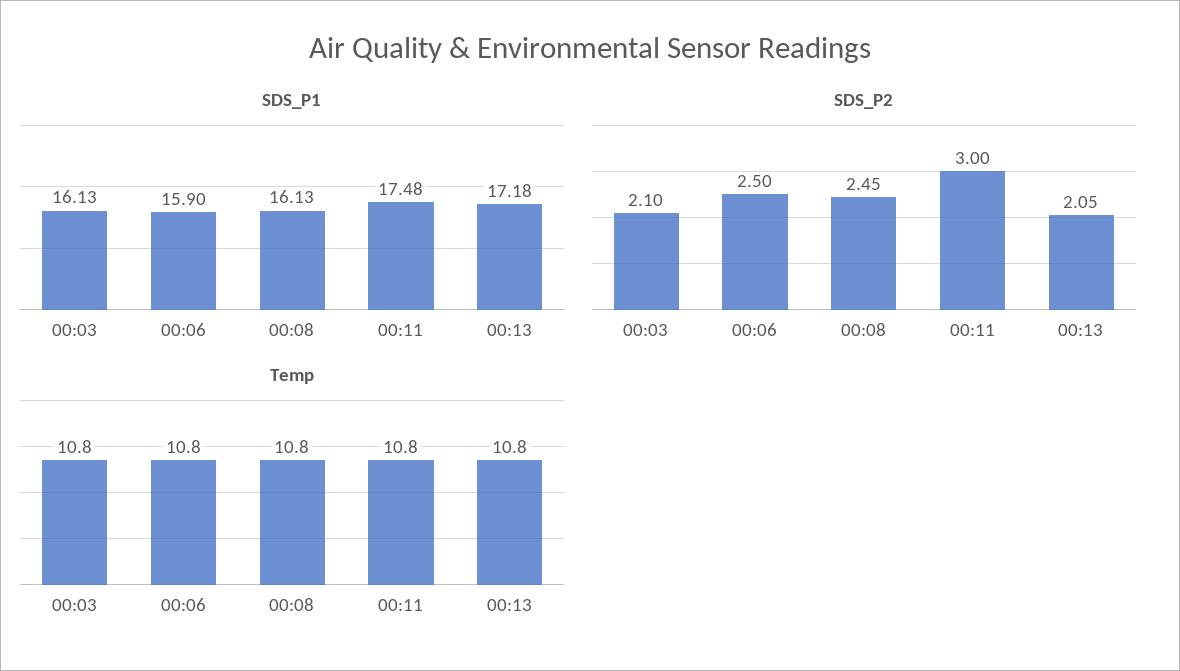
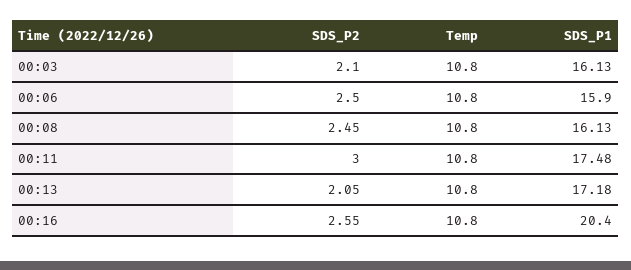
  {
    "SDS_P1": {
      "00:03": 16.13,
      "00:06": 15.9,
      "00:08": 16.13,
      "00:11": 17.48,
-     "00:13": 17.18
+     "00:13": 17.18,
+     "00:16": 20.4
    },
    "SDS_P2": {
      "00:03": 2.1,
      "00:06": 2.5,
      "00:08": 2.45,
      "00:11": 3,
-     "00:13": 2.05
+     "00:13": 2.05,
+     "00:16": 2.55
    },
    "Temp": {
      "00:03": 10.8,
      "00:06": 10.8,
      "00:08": 10.8,
      "00:11": 10.8,
-     "00:13": 10.8
+     "00:13": 10.8,
+     "00:16": 10.8
    }
  }

